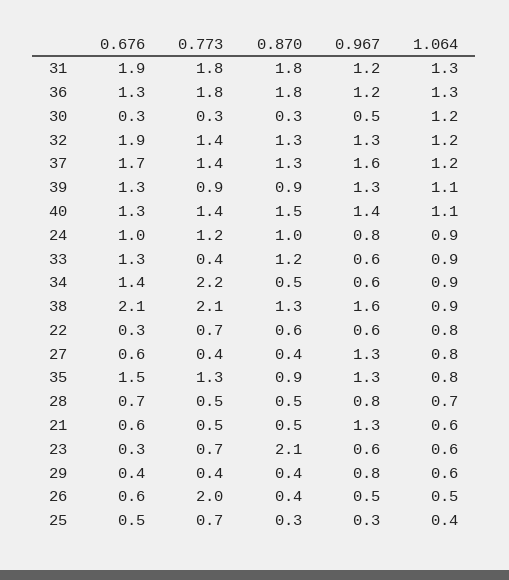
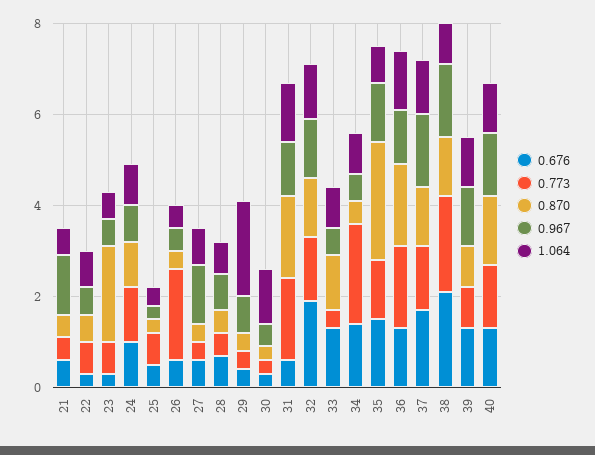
  {
    "0.676": {
-     "31": 1.9,
+     "31": 0.5,
      "36": 1.3,
      "30": 0.3,
      "32": 1.9,
      "37": 1.7,
      "39": 1.3,
      "40": 1.3,
      "24": 1,
      "33": 1.3,
      "34": 1.4,
      "38": 2.1,
      "22": 0.3,
      "27": 0.6,
      "35": 1.5,
      "28": 0.7,
      "21": 0.6,
      "23": 0.3,
      "29": 0.4,
      "26": 0.6,
      "25": 0.5
    },
    "0.773": {
      "31": 1.8,
      "36": 1.8,
      "30": 0.3,
      "32": 1.4,
      "37": 1.4,
      "39": 0.9,
      "40": 1.4,
      "24": 1.2,
      "33": 0.4,
      "34": 2.2,
      "38": 2.1,
      "22": 0.7,
      "27": 0.4,
      "35": 1.3,
      "28": 0.5,
      "21": 0.5,
      "23": 0.7,
      "29": 0.4,
      "26": 2,
      "25": 0.7
    },
    "0.870": {
      "31": 1.8,
      "36": 1.8,
      "30": 0.3,
      "32": 1.3,
      "37": 1.3,
      "39": 0.9,
      "40": 1.5,
      "24": 1,
      "33": 1.2,
      "34": 0.5,
      "38": 1.3,
      "22": 0.6,
      "27": 0.4,
-     "35": 0.9,
+     "35": 2.5,
      "28": 0.5,
      "21": 0.5,
      "23": 2.1,
      "29": 0.4,
      "26": 0.4,
      "25": 0.3
    },
    "0.967": {
      "31": 1.2,
      "36": 1.2,
      "30": 0.5,
      "32": 1.3,
      "37": 1.6,
      "39": 1.3,
      "40": 1.4,
      "24": 0.8,
      "33": 0.6,
      "34": 0.6,
      "38": 1.6,
      "22": 0.6,
      "27": 1.3,
      "35": 1.3,
      "28": 0.8,
      "21": 1.3,
      "23": 0.6,
      "29": 0.8,
      "26": 0.5,
      "25": 0.3
    },
    "1.064": {
      "31": 1.3,
      "36": 1.3,
      "30": 1.2,
      "32": 1.2,
      "37": 1.2,
      "39": 1.1,
      "40": 1.1,
      "24": 0.9,
      "33": 0.9,
      "34": 0.9,
      "38": 0.9,
      "22": 0.8,
      "27": 0.8,
      "35": 0.8,
      "28": 0.7,
      "21": 0.6,
      "23": 0.6,
-     "29": 0.6,
+     "29": 2,
      "26": 0.5,
      "25": 0.4
    }
  }

